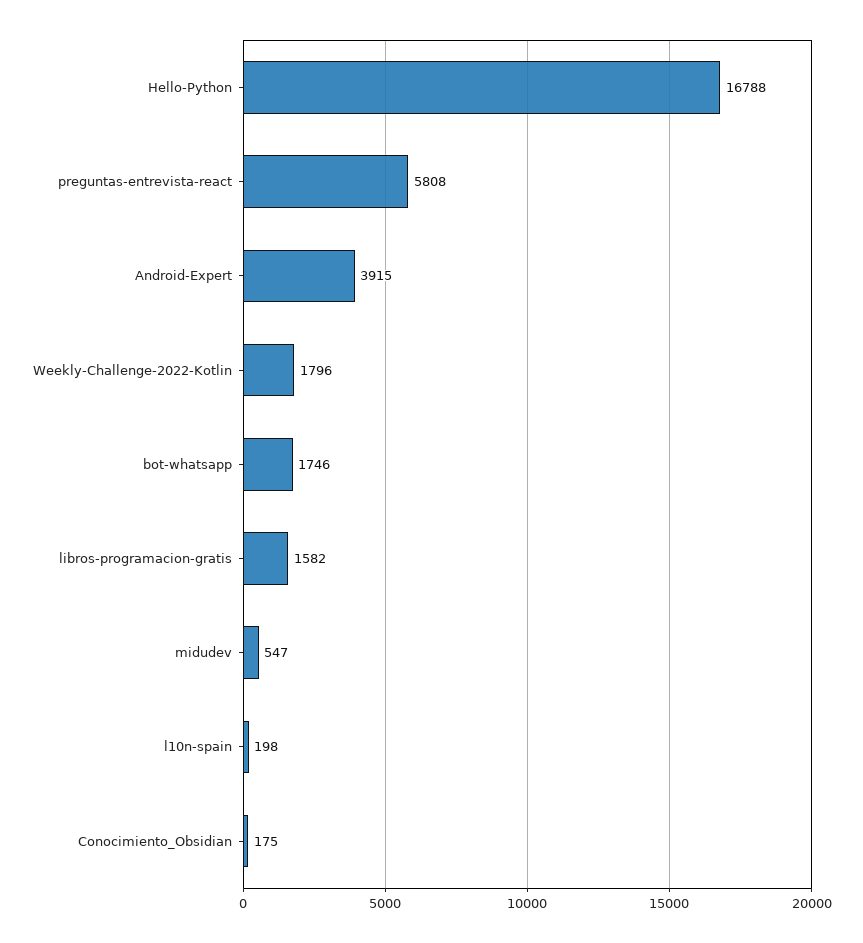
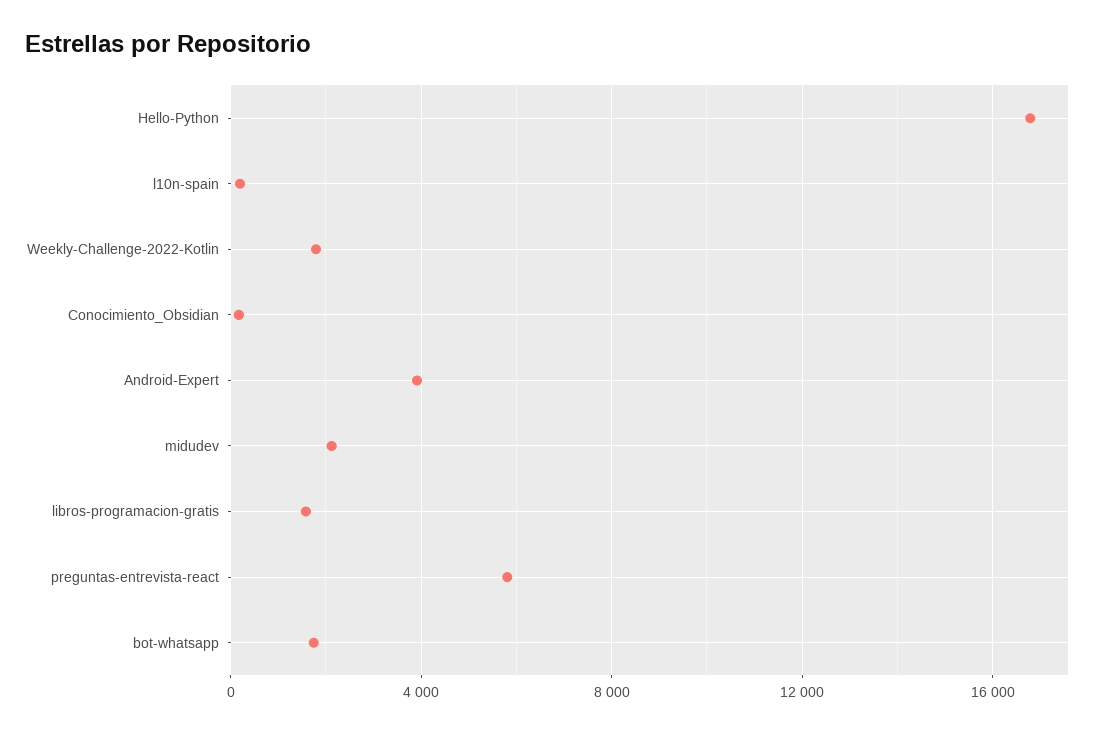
  {
    "Hello-Python": 16788,
    "preguntas-entrevista-react": 5808,
    "Android-Expert": 3915,
    "Weekly-Challenge-2022-Kotlin": 1796,
    "bot-whatsapp": 1746,
    "libros-programacion-gratis": 1582,
-   "midudev": 547,
+   "midudev": 2000,
    "l10n-spain": 198,
    "Conocimiento_Obsidian": 175
  }

